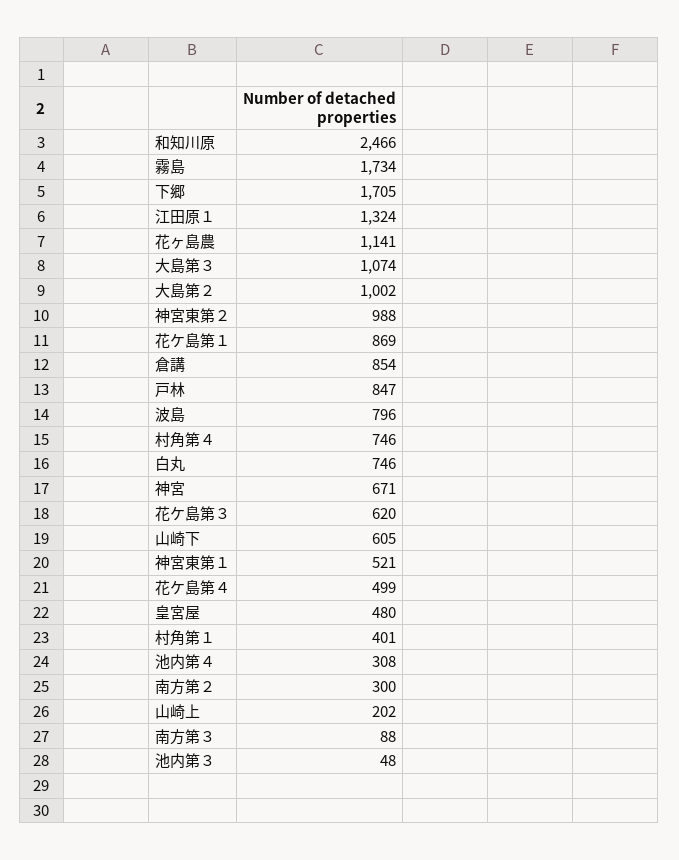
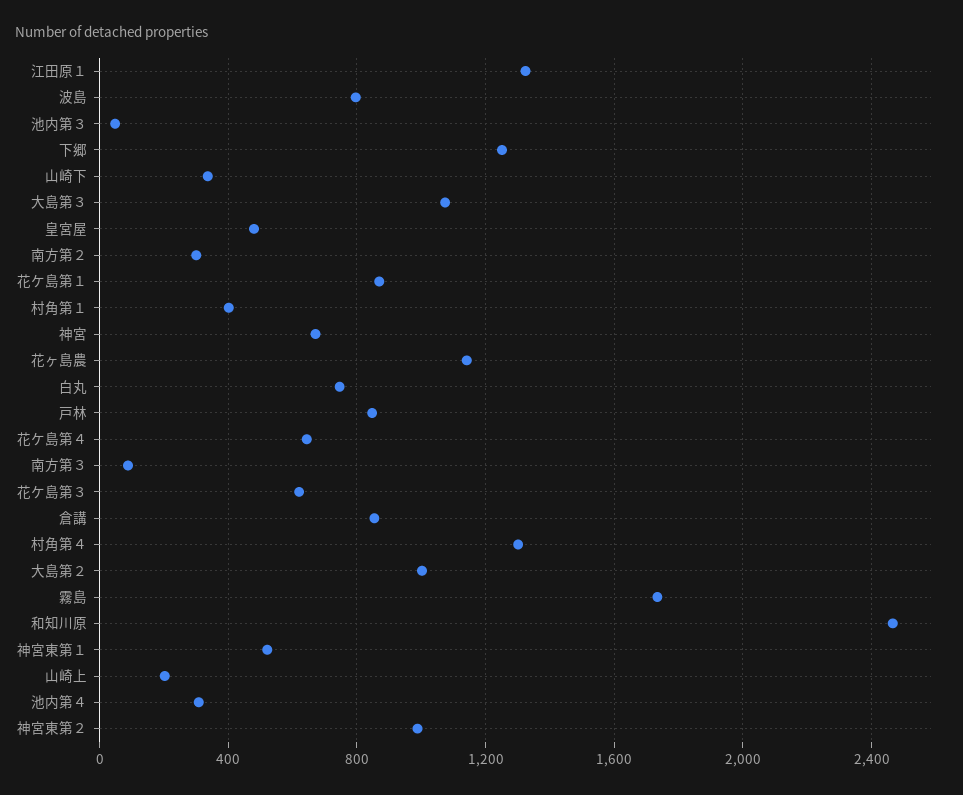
  {
    "和知川原": 2466,
    "霧島": 1734,
-   "下郷": 1705,
+   "下郷": 1250,
    "江田原１": 1324,
    "花ヶ島農": 1141,
    "大島第３": 1074,
    "大島第２": 1002,
    "神宮東第２": 988,
    "花ケ島第１": 869,
    "倉講": 854,
    "戸林": 847,
    "波島": 796,
-   "村角第４": 746,
+   "村角第４": 1300,
    "白丸": 746,
    "神宮": 671,
    "花ケ島第３": 620,
-   "山崎下": 605,
+   "山崎下": 350,
    "神宮東第１": 521,
-   "花ケ島第４": 499,
+   "花ケ島第４": 650,
    "皇宮屋": 480,
    "村角第１": 401,
    "池内第４": 308,
    "南方第２": 300,
    "山崎上": 202,
    "南方第３": 88,
    "池内第３": 48
  }

